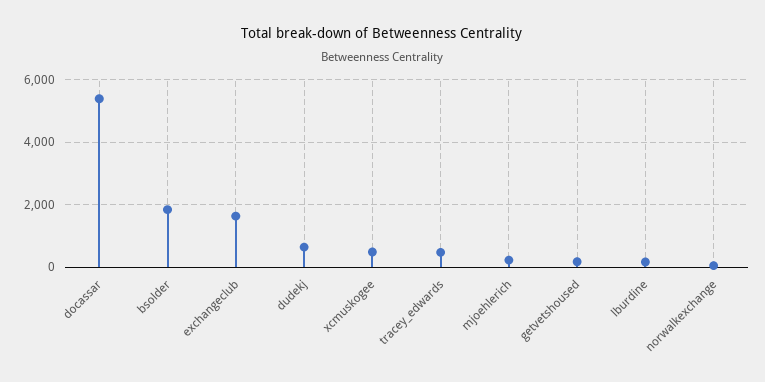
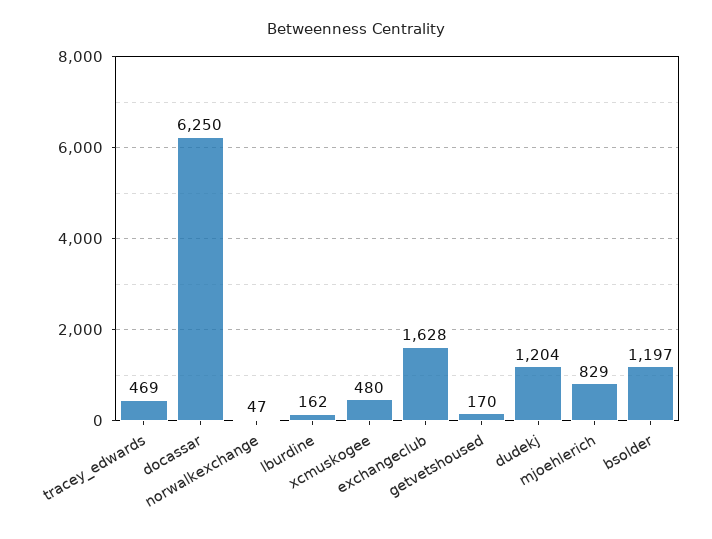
  {
-   "docassar": 5400,
+   "docassar": 6250,
-   "bsolder": 1800,
+   "bsolder": 1197,
    "exchangeclub": 1628,
-   "dudekj": 600,
+   "dudekj": 1204,
    "xcmuskogee": 480,
    "tracey_edwards": 469,
-   "mjoehlerich": 200,
+   "mjoehlerich": 829,
    "getvetshoused": 170,
    "lburdine": 162,
    "norwalkexchange": 47
  }

